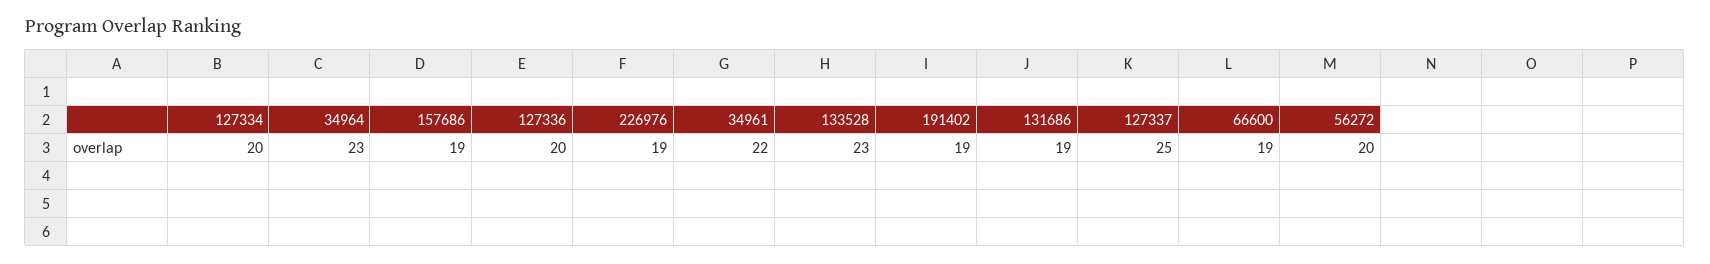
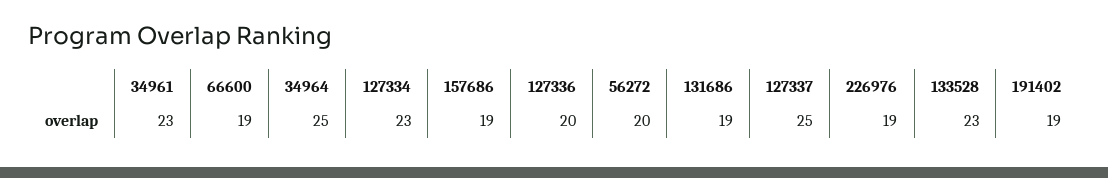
  {
-   "127334": 20,
+   "127334": 23,
-   "34964": 23,
+   "34964": 25,
    "157686": 19,
    "127336": 20,
    "226976": 19,
-   "34961": 22,
+   "34961": 23,
    "133528": 23,
    "191402": 19,
    "131686": 19,
    "127337": 25,
    "66600": 19,
    "56272": 20
  }

